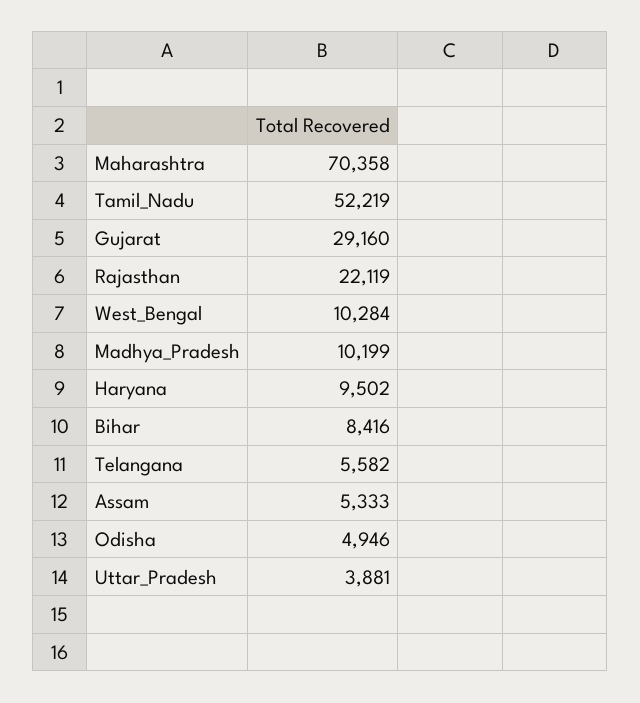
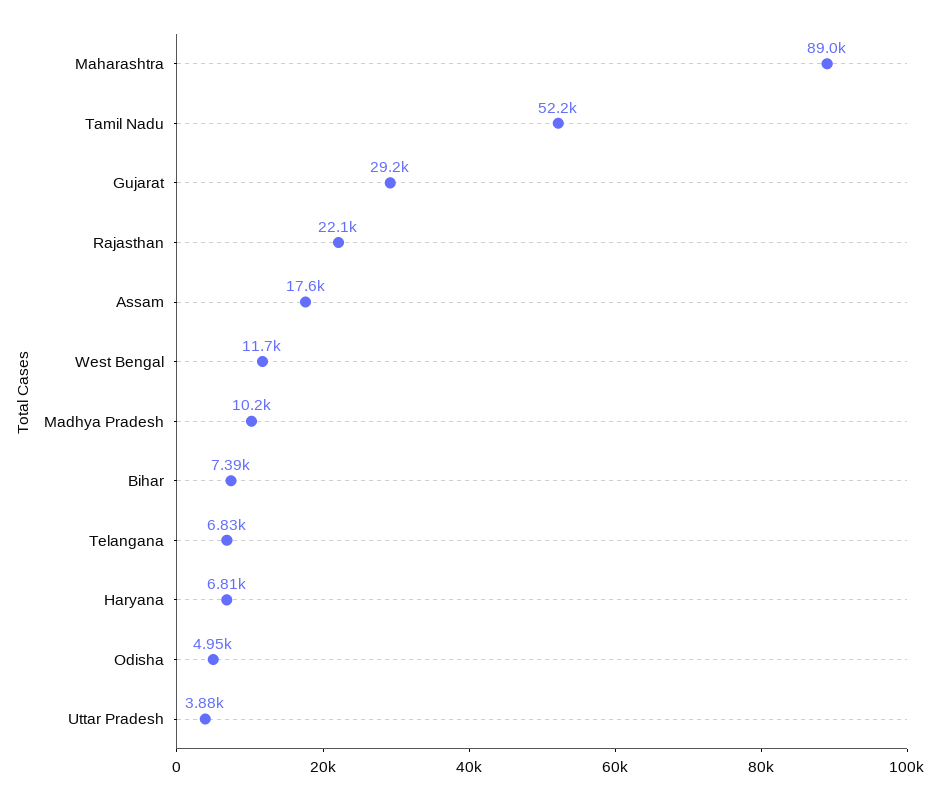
  {
-   "Maharashtra": 70358,
+   "Maharashtra": 89000,
    "Tamil_Nadu": 52219,
    "Gujarat": 29160,
    "Rajasthan": 22119,
-   "West_Bengal": 10284,
+   "West_Bengal": 11700,
    "Madhya_Pradesh": 10199,
-   "Haryana": 9502,
+   "Haryana": 6810,
-   "Bihar": 8416,
+   "Bihar": 7390,
-   "Telangana": 5582,
+   "Telangana": 6830,
-   "Assam": 5333,
+   "Assam": 17600,
    "Odisha": 4946,
    "Uttar_Pradesh": 3881
  }

